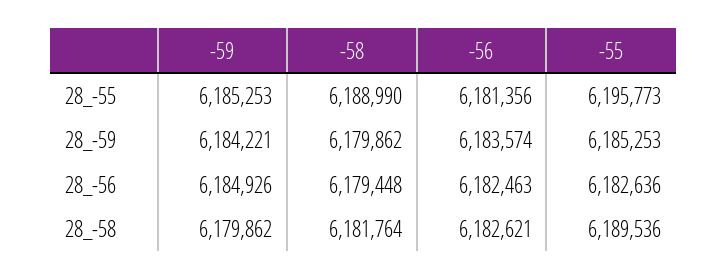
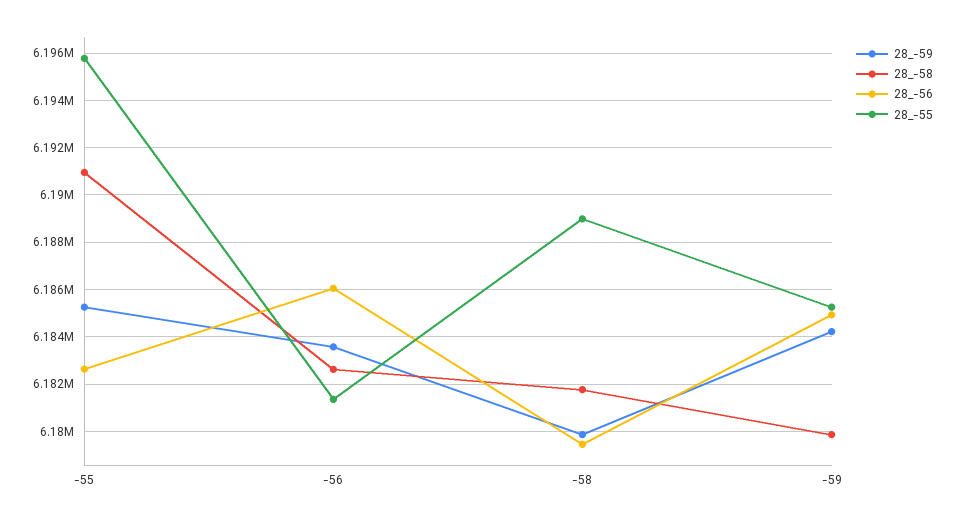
  {
    "28_-55": {
      "-59": 6185253,
      "-58": 6188990,
      "-56": 6181356,
      "-55": 6195773
    },
    "28_-59": {
      "-59": 6184221,
      "-58": 6179862,
      "-56": 6183574,
      "-55": 6185253
    },
    "28_-56": {
      "-59": 6184926,
      "-58": 6179448,
-     "-56": 6182463,
+     "-56": 6186000,
      "-55": 6182636
    },
    "28_-58": {
      "-59": 6179862,
      "-58": 6181764,
      "-56": 6182621,
-     "-55": 6189536
+     "-55": 6191000
    }
  }

